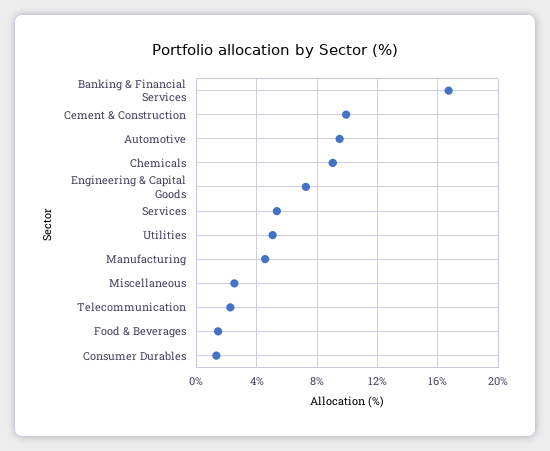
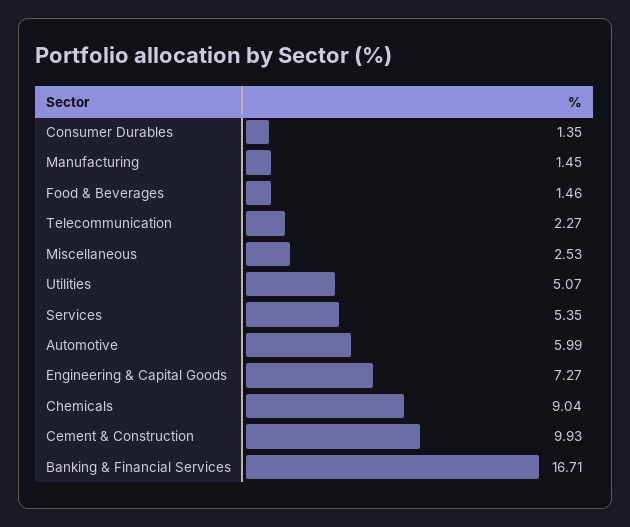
  {
    "Banking & Financial Services": 16.71,
    "Cement & Construction": 9.93,
-   "Automotive": 9.5,
+   "Automotive": 5.99,
    "Chemicals": 9.04,
    "Engineering & Capital Goods": 7.27,
    "Services": 5.35,
    "Utilities": 5.07,
-   "Manufacturing": 4.5,
+   "Manufacturing": 1.45,
    "Miscellaneous": 2.53,
    "Telecommunication": 2.27,
    "Food & Beverages": 1.46,
    "Consumer Durables": 1.35
  }

